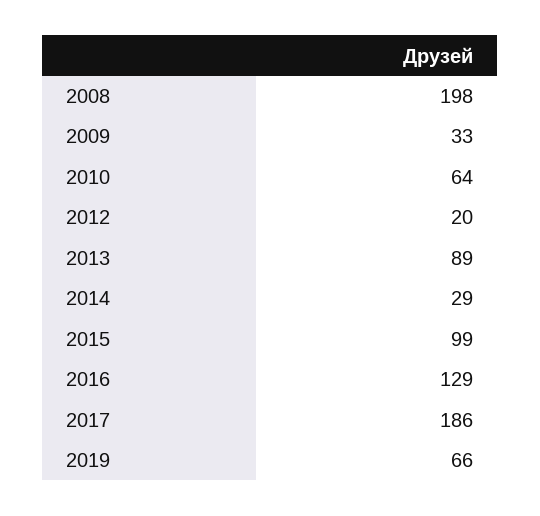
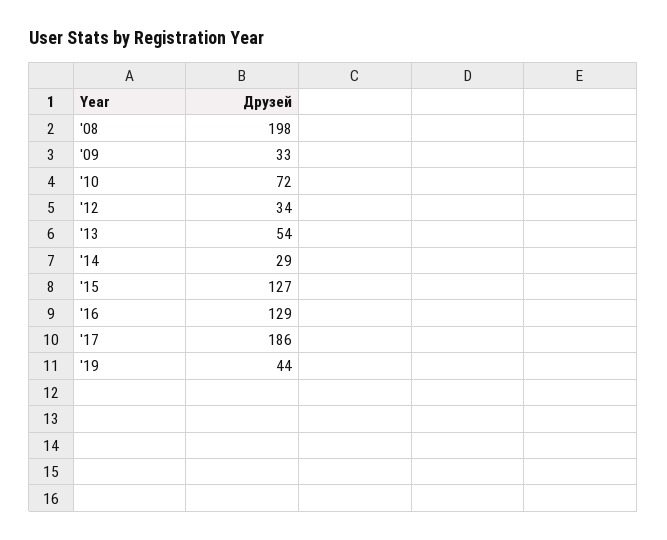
  {
    "2008": 198,
    "2009": 33,
-   "2010": 64,
+   "2010": 72,
-   "2012": 20,
+   "2012": 34,
-   "2013": 89,
+   "2013": 54,
    "2014": 29,
-   "2015": 99,
+   "2015": 127,
    "2016": 129,
    "2017": 186,
-   "2019": 66
+   "2019": 44
  }

